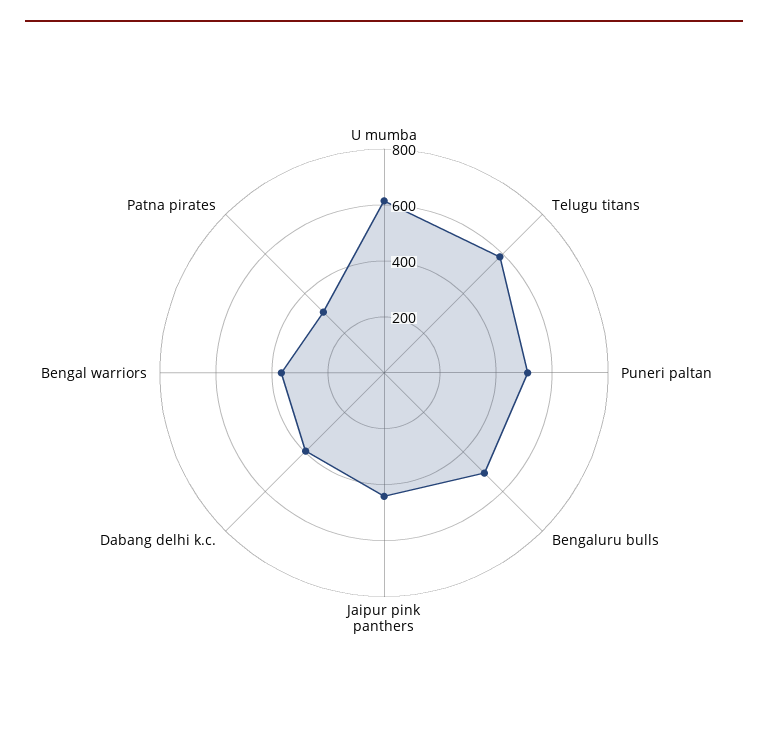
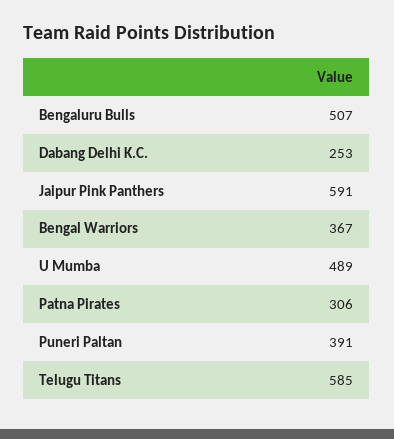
  {
-   "U mumba": 600,
+   "U mumba": 489,
    "Telugu titans": 585,
-   "Puneri paltan": 500,
+   "Puneri paltan": 391,
    "Bengaluru bulls": 507,
-   "Jaipur pink panthers": 450,
+   "Jaipur pink panthers": 591,
-   "Dabang delhi k.c.": 400,
+   "Dabang delhi k.c.": 253,
    "Bengal warriors": 367,
    "Patna pirates": 306
  }

